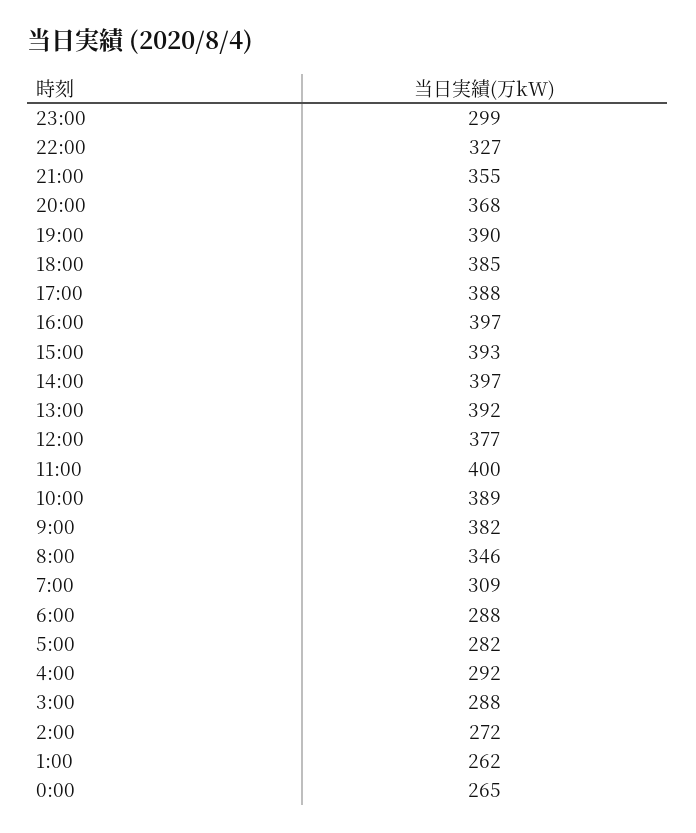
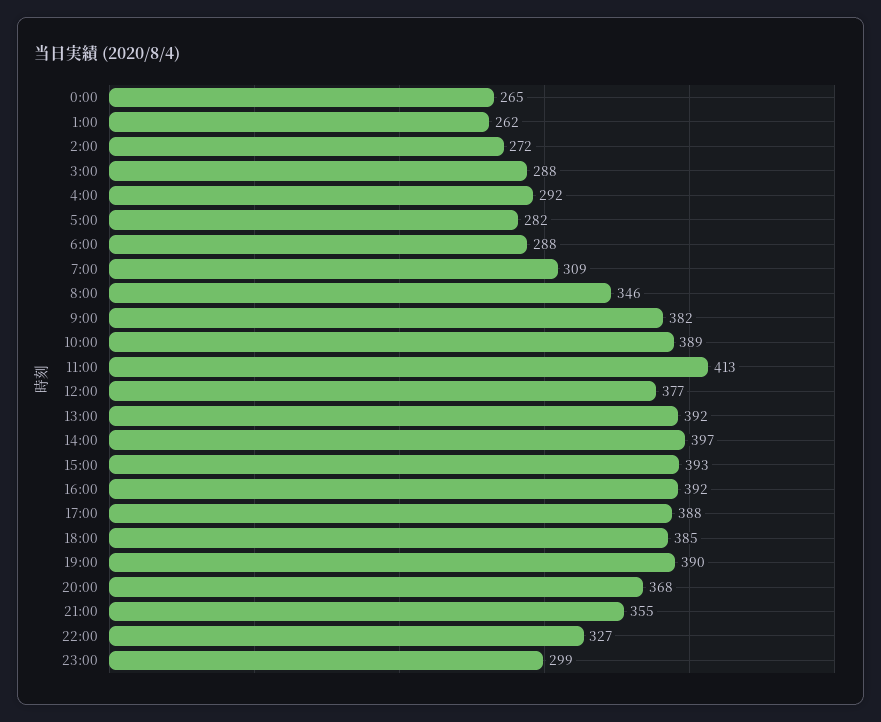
  {
    "23:00": 299,
    "22:00": 327,
    "21:00": 355,
    "20:00": 368,
    "19:00": 390,
    "18:00": 385,
    "17:00": 388,
-   "16:00": 397,
+   "16:00": 392,
    "15:00": 393,
    "14:00": 397,
    "13:00": 392,
    "12:00": 377,
-   "11:00": 400,
+   "11:00": 413,
    "10:00": 389,
    "9:00": 382,
    "8:00": 346,
    "7:00": 309,
    "6:00": 288,
    "5:00": 282,
    "4:00": 292,
    "3:00": 288,
    "2:00": 272,
    "1:00": 262,
    "0:00": 265
  }

